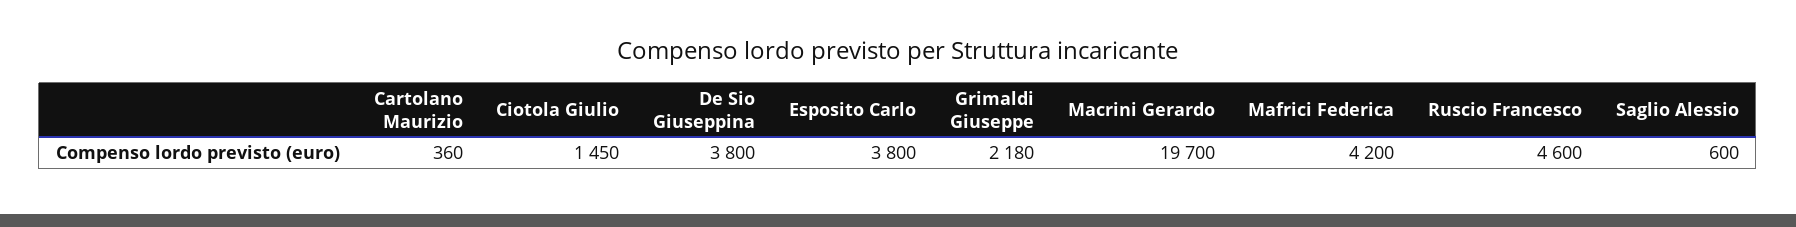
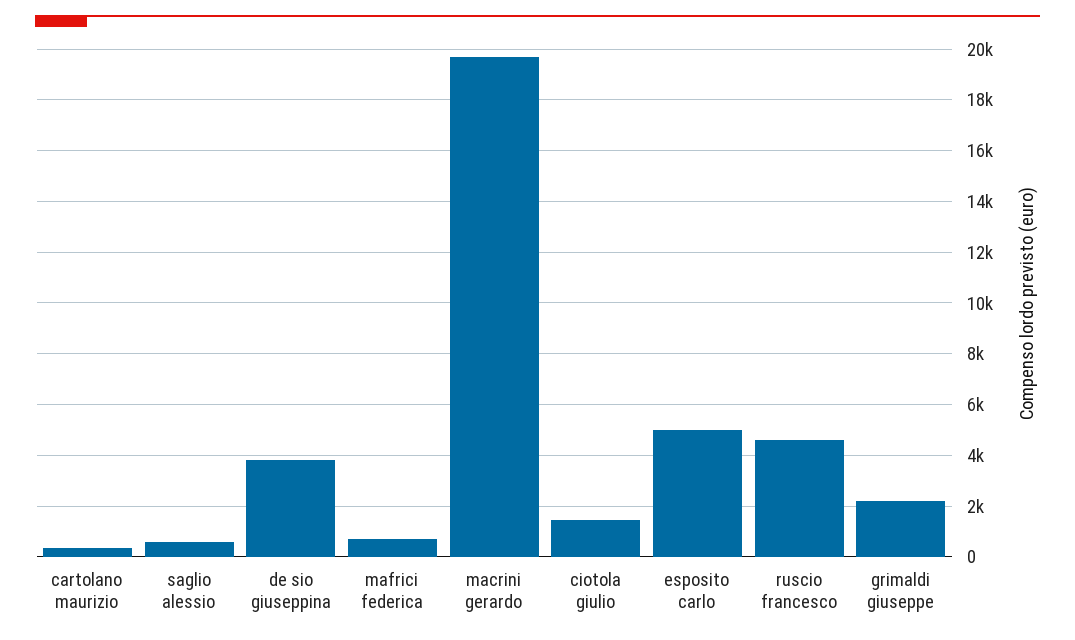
  {
    "Cartolano Maurizio": 360,
    "Ciotola Giulio": 1450,
    "De Sio Giuseppina": 3800,
-   "Esposito Carlo": 3800,
+   "Esposito Carlo": 5000,
    "Grimaldi Giuseppe": 2180,
    "Macrini Gerardo": 19700,
-   "Mafrici Federica": 4200,
+   "Mafrici Federica": 750,
    "Ruscio Francesco": 4600,
    "Saglio Alessio": 600
  }

